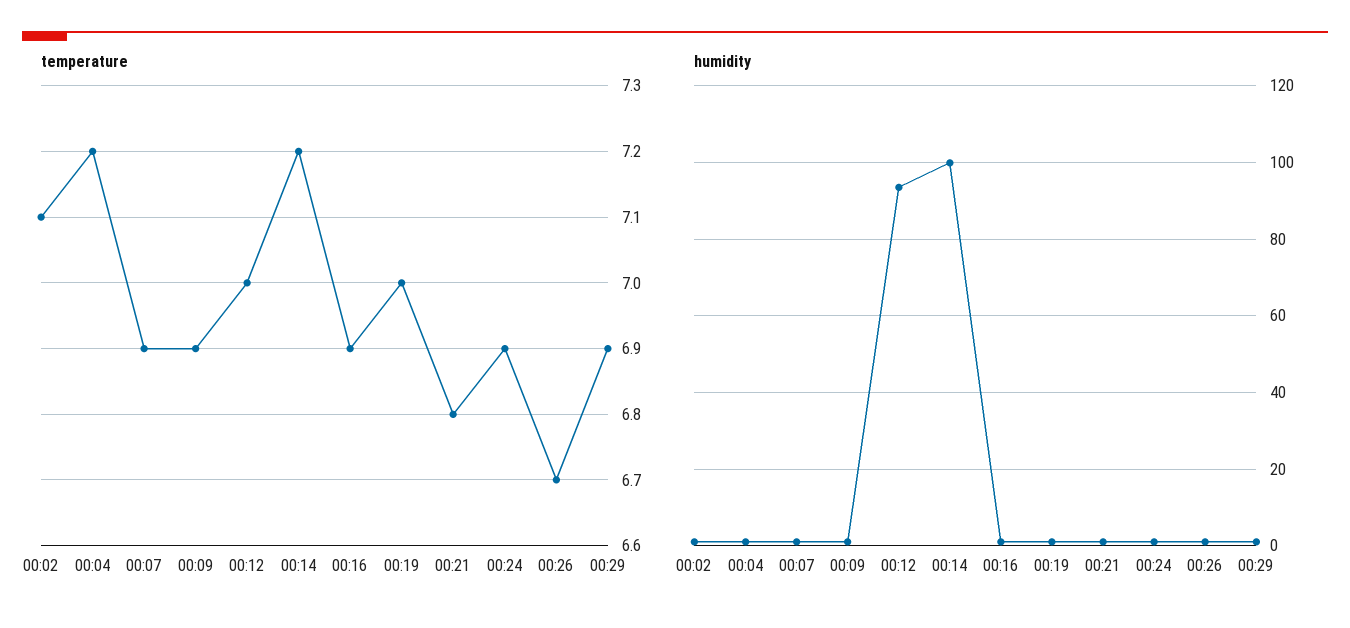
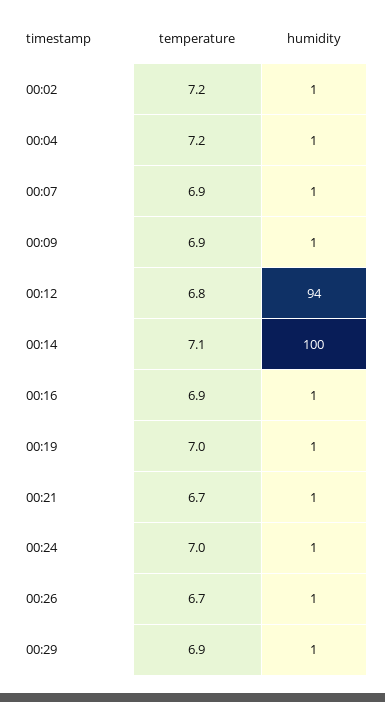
  {
    "temperature": {
-     "00:02": 7.1,
+     "00:02": 7.2,
      "00:04": 7.2,
      "00:07": 6.9,
      "00:09": 6.9,
-     "00:12": 7,
+     "00:12": 6.8,
-     "00:14": 7.2,
+     "00:14": 7.1,
      "00:16": 6.9,
      "00:19": 7,
-     "00:21": 6.8,
+     "00:21": 6.7,
-     "00:24": 6.9,
+     "00:24": 7,
      "00:26": 6.7,
      "00:29": 6.9
    },
    "humidity": {
      "00:02": 1,
      "00:04": 1,
      "00:07": 1,
      "00:09": 1,
      "00:12": 94,
      "00:14": 100,
      "00:16": 1,
      "00:19": 1,
      "00:21": 1,
      "00:24": 1,
      "00:26": 1,
      "00:29": 1
    }
  }

